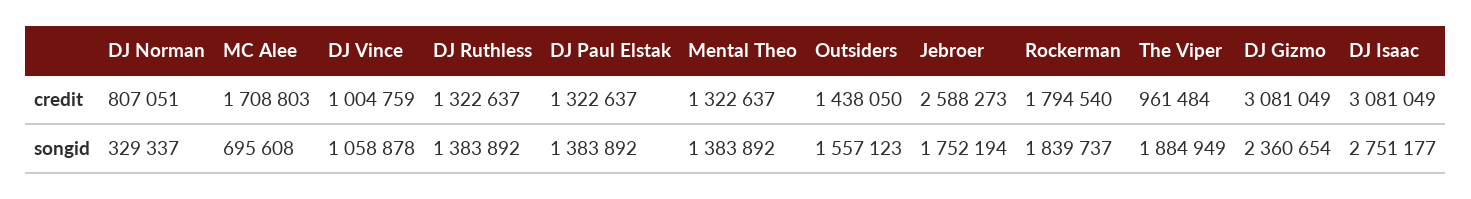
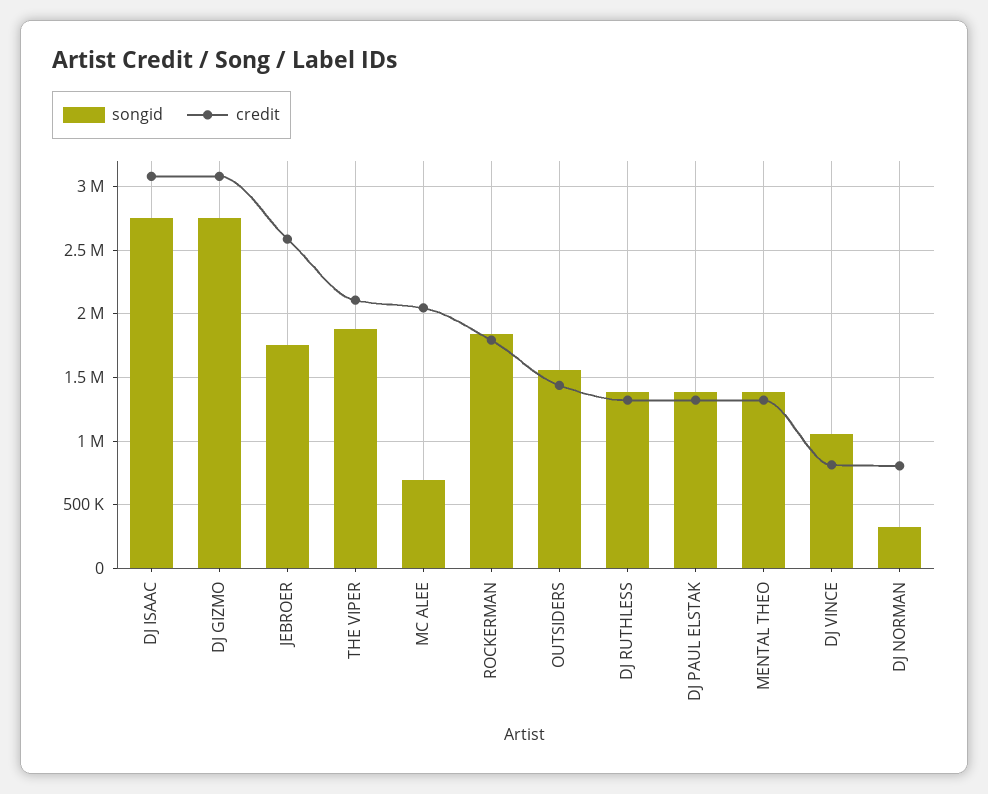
  {
    "credit": {
      "DJ Norman": 807051,
-     "MC Alee": 1708803,
+     "MC Alee": 2050000,
-     "DJ Vince": 1004759,
+     "DJ Vince": 800000,
      "DJ Ruthless": 1322637,
      "DJ Paul Elstak": 1322637,
      "Mental Theo": 1322637,
      "Outsiders": 1438050,
      "Jebroer": 2588273,
      "Rockerman": 1794540,
-     "The Viper": 961484,
+     "The Viper": 2100000,
      "DJ Gizmo": 3081049,
      "DJ Isaac": 3081049
    },
    "songid": {
      "DJ Norman": 329337,
      "MC Alee": 695608,
      "DJ Vince": 1058878,
      "DJ Ruthless": 1383892,
      "DJ Paul Elstak": 1383892,
      "Mental Theo": 1383892,
      "Outsiders": 1557123,
      "Jebroer": 1752194,
      "Rockerman": 1839737,
      "The Viper": 1884949,
-     "DJ Gizmo": 2360654,
+     "DJ Gizmo": 2750000,
      "DJ Isaac": 2751177
    }
  }

